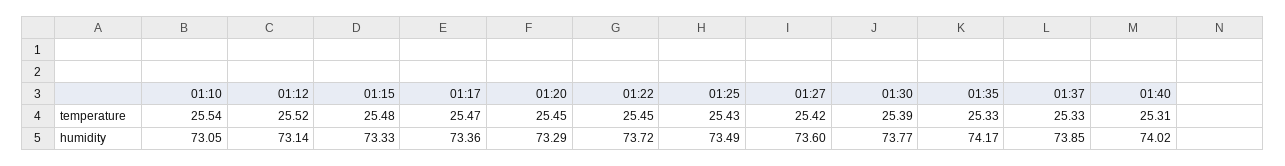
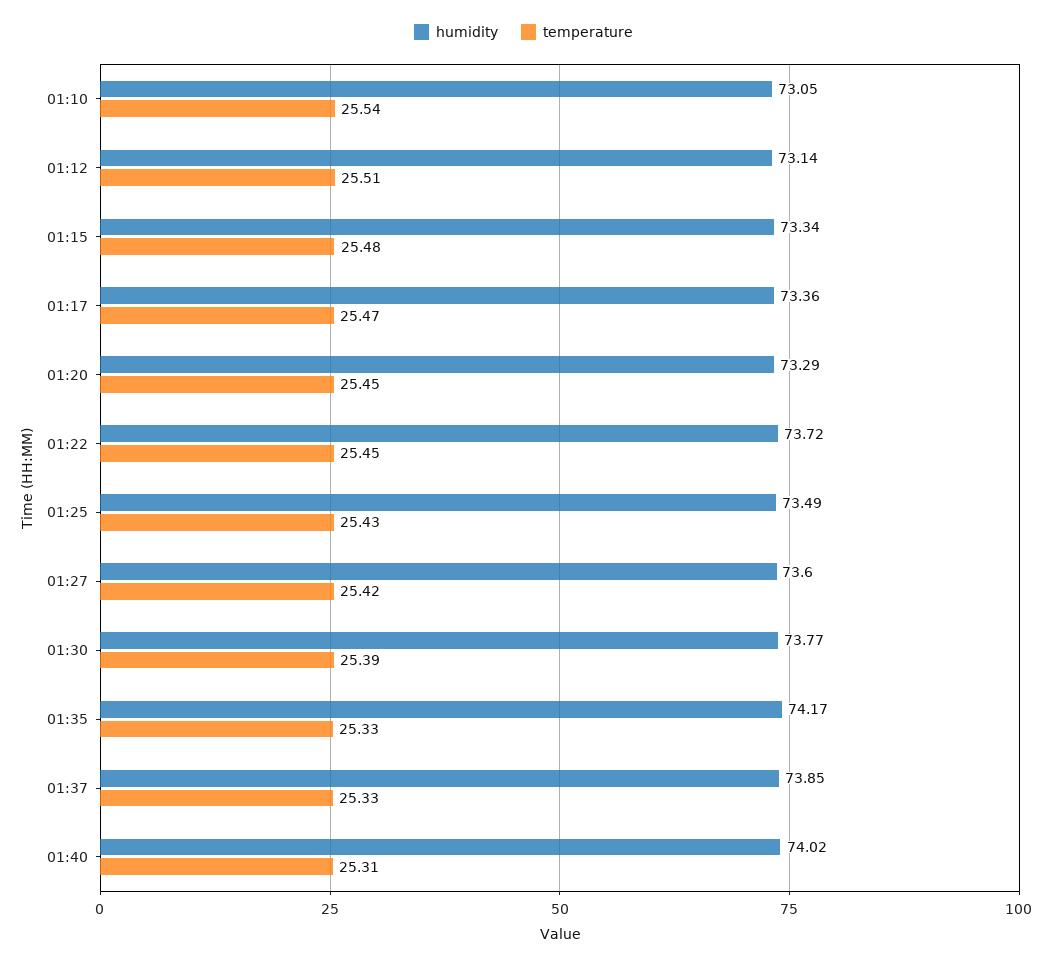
  {
    "temperature": {
      "01:10": 25.54,
-     "01:12": 25.52,
+     "01:12": 25.51,
      "01:15": 25.48,
      "01:17": 25.47,
      "01:20": 25.45,
      "01:22": 25.45,
      "01:25": 25.43,
      "01:27": 25.42,
      "01:30": 25.39,
      "01:35": 25.33,
      "01:37": 25.33,
      "01:40": 25.31
    },
    "humidity": {
      "01:10": 73.05,
      "01:12": 73.14,
-     "01:15": 73.33,
+     "01:15": 73.34,
      "01:17": 73.36,
      "01:20": 73.29,
      "01:22": 73.72,
      "01:25": 73.49,
      "01:27": 73.6,
      "01:30": 73.77,
      "01:35": 74.17,
      "01:37": 73.85,
      "01:40": 74.02
    }
  }

